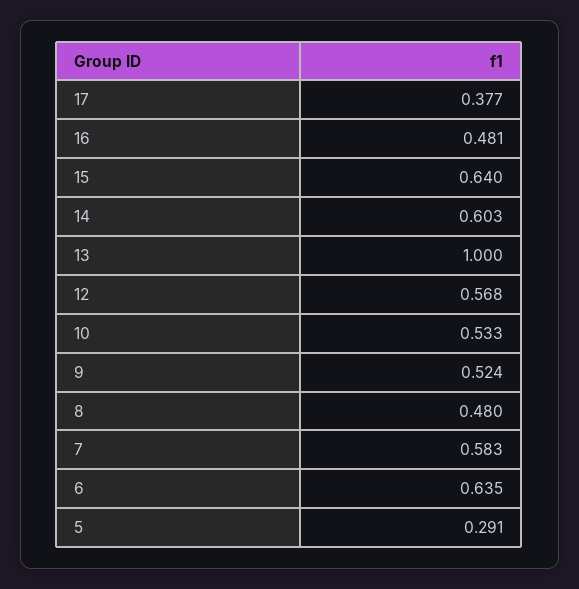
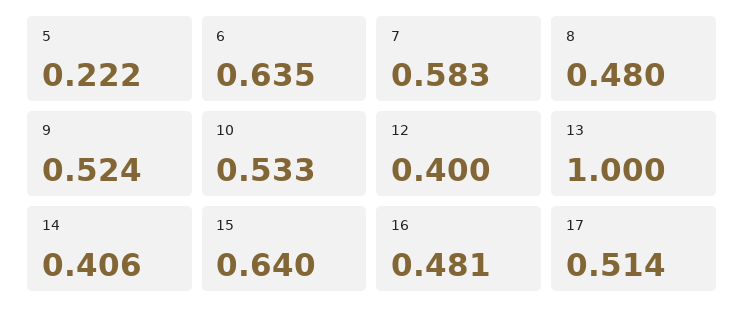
  {
-   "17": 0.377,
+   "17": 0.514,
    "16": 0.481,
    "15": 0.64,
-   "14": 0.603,
+   "14": 0.406,
    "13": 1,
-   "12": 0.568,
+   "12": 0.4,
    "10": 0.533,
    "9": 0.524,
    "8": 0.48,
    "7": 0.583,
    "6": 0.635,
-   "5": 0.291
+   "5": 0.222
  }

